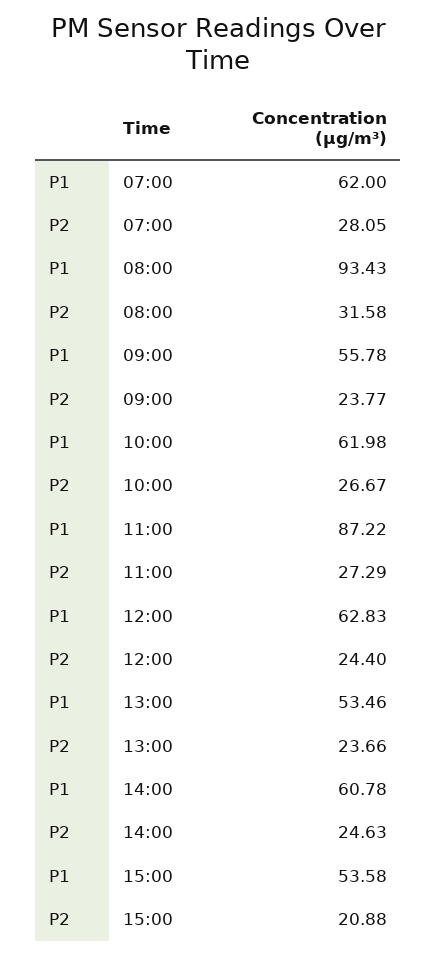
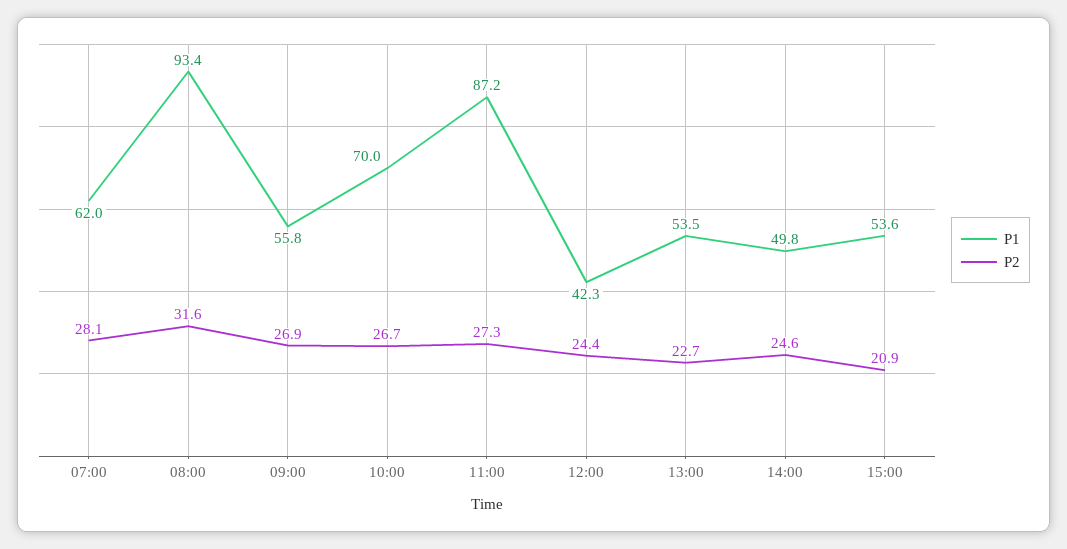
  {
    "P1": {
      "07:00": 62,
      "08:00": 93.43,
      "09:00": 55.78,
-     "10:00": 61.98,
+     "10:00": 70,
      "11:00": 87.22,
-     "12:00": 62.83,
+     "12:00": 42.3,
      "13:00": 53.46,
-     "14:00": 60.78,
+     "14:00": 49.8,
      "15:00": 53.58
    },
    "P2": {
      "07:00": 28.05,
      "08:00": 31.58,
-     "09:00": 23.77,
+     "09:00": 26.9,
      "10:00": 26.67,
      "11:00": 27.29,
      "12:00": 24.4,
-     "13:00": 23.66,
+     "13:00": 22.7,
      "14:00": 24.63,
      "15:00": 20.88
    }
  }

